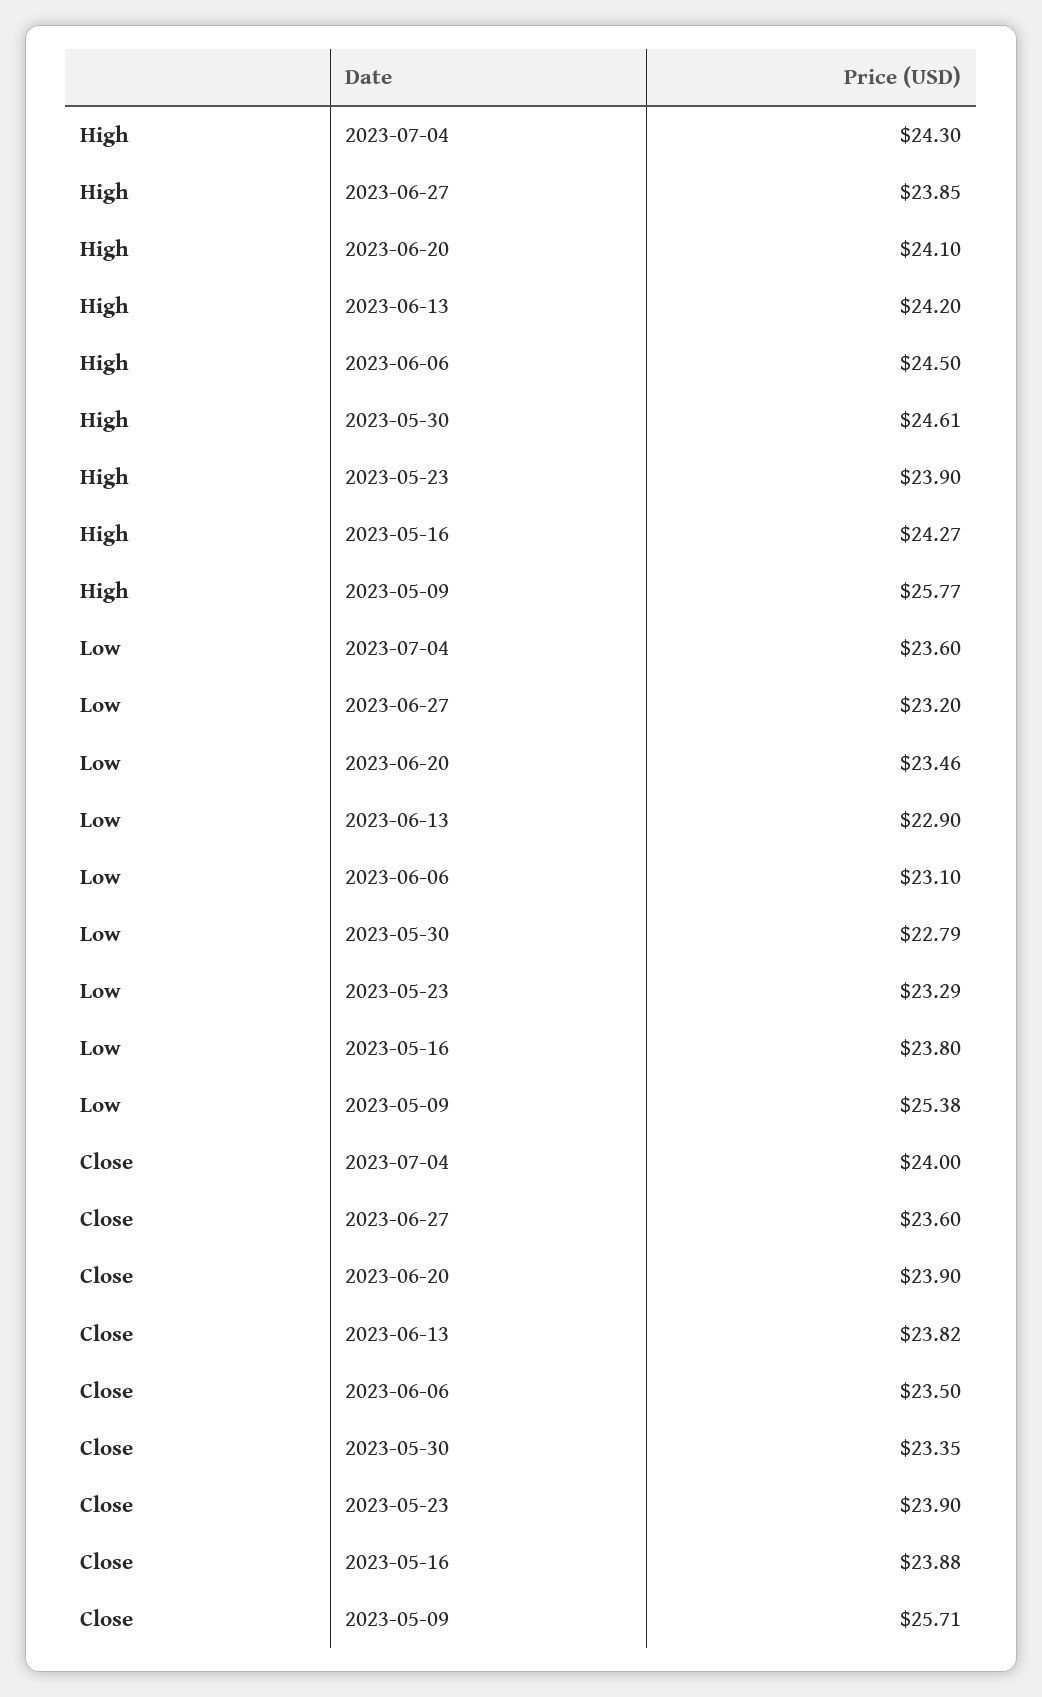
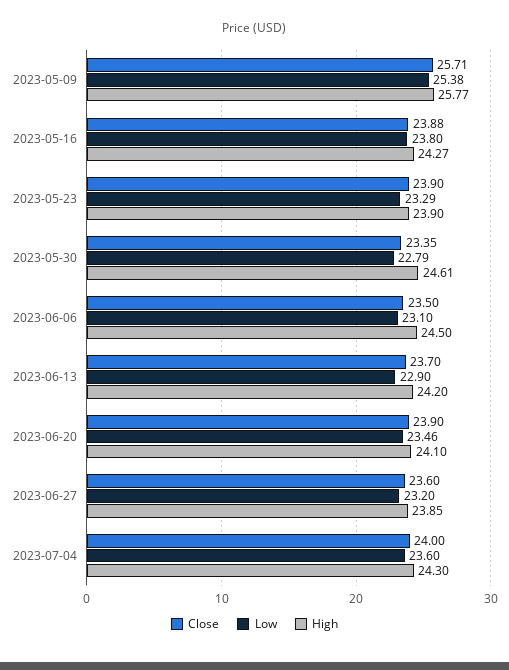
  {
    "High": {
      "2023-07-04": 24.3,
      "2023-06-27": 23.85,
      "2023-06-20": 24.1,
      "2023-06-13": 24.2,
      "2023-06-06": 24.5,
      "2023-05-30": 24.61,
      "2023-05-23": 23.9,
      "2023-05-16": 24.27,
      "2023-05-09": 25.77
    },
    "Low": {
      "2023-07-04": 23.6,
      "2023-06-27": 23.2,
      "2023-06-20": 23.46,
      "2023-06-13": 22.9,
      "2023-06-06": 23.1,
      "2023-05-30": 22.79,
      "2023-05-23": 23.29,
      "2023-05-16": 23.8,
      "2023-05-09": 25.38
    },
    "Close": {
      "2023-07-04": 24,
      "2023-06-27": 23.6,
      "2023-06-20": 23.9,
-     "2023-06-13": 23.82,
+     "2023-06-13": 23.7,
      "2023-06-06": 23.5,
      "2023-05-30": 23.35,
      "2023-05-23": 23.9,
      "2023-05-16": 23.88,
      "2023-05-09": 25.71
    }
  }

